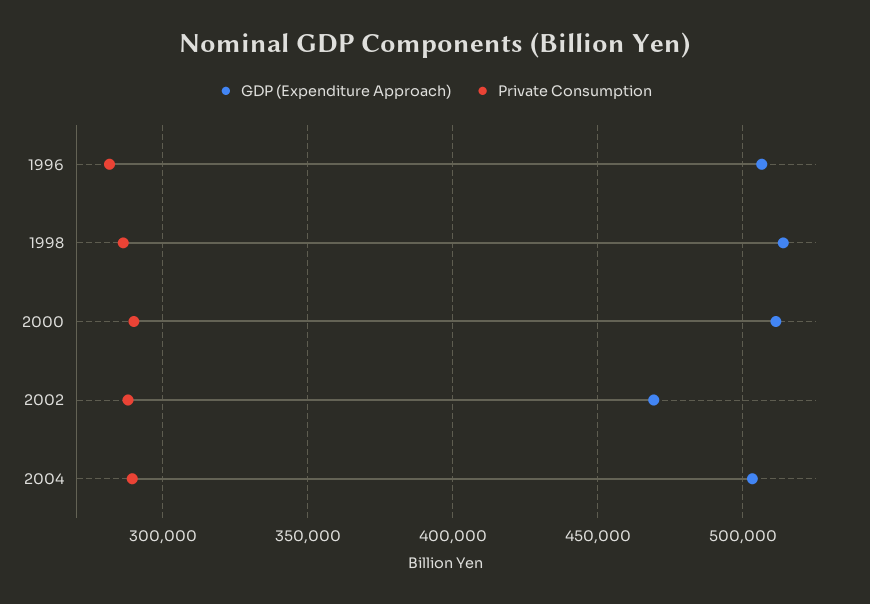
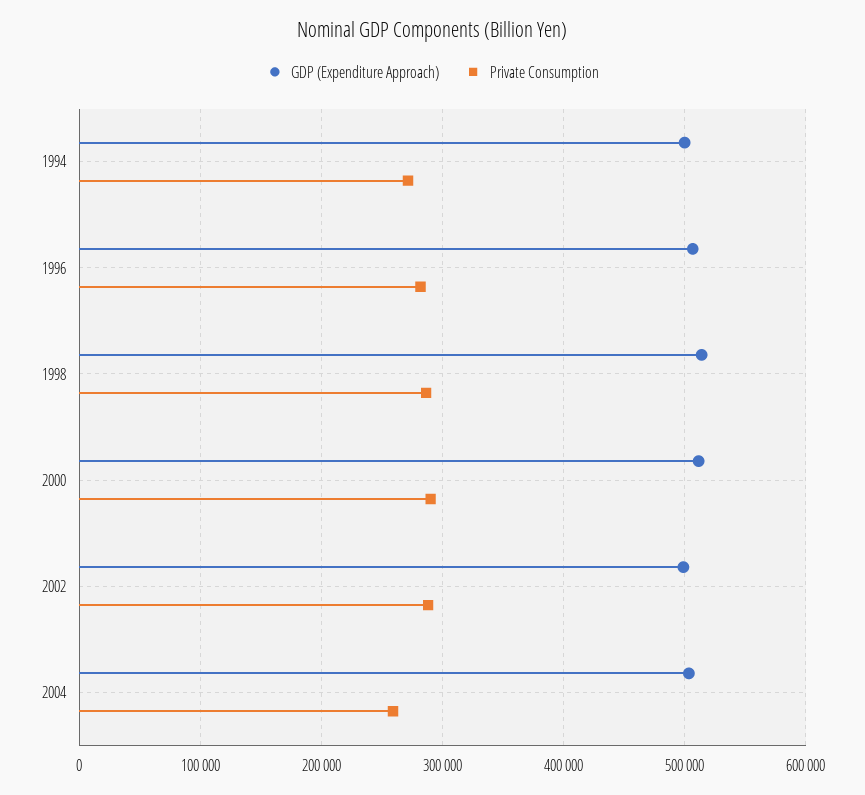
  {
    "GDP (Expenditure Approach)": {
      "1996": 505000,
      "1998": 515000,
      "2000": 510000,
-     "2002": 470000,
+     "2002": 500000,
-     "2004": 505000
+     "2004": 505000,
+     "1994": 500000
    },
    "Private Consumption": {
      "1996": 280000,
      "1998": 285000,
      "2000": 290000,
      "2002": 290000,
-     "2004": 290000
+     "2004": 260000,
+     "1994": 270000
    }
  }

